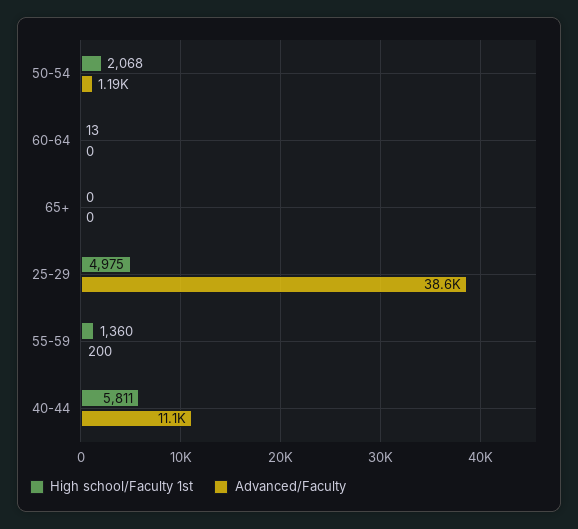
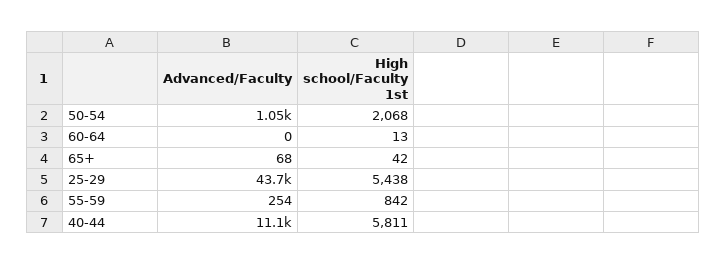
  {
    "High school/Faculty 1st": {
      "50-54": 2068,
      "60-64": 13,
-     "65+": 0,
+     "65+": 42,
-     "25-29": 4975,
+     "25-29": 5438,
-     "55-59": 1360,
+     "55-59": 842,
      "40-44": 5811
    },
    "Advanced/Faculty": {
-     "50-54": 1190,
+     "50-54": 1050,
      "60-64": 0,
-     "65+": 0,
+     "65+": 68,
-     "25-29": 38600,
+     "25-29": 43700,
-     "55-59": 200,
+     "55-59": 254,
      "40-44": 11100
    }
  }

